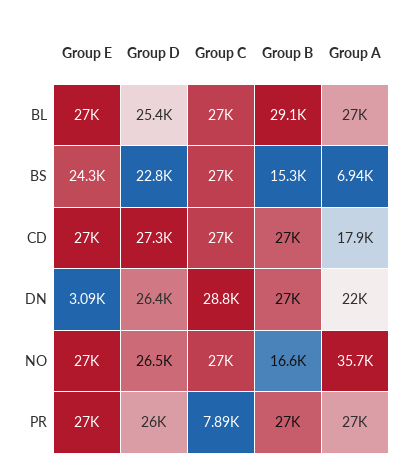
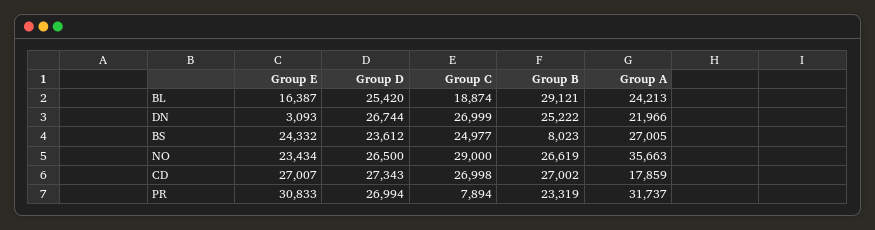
  {
    "Group E": {
-     "BL": 27000,
+     "BL": 16387,
      "BS": 24332,
      "CD": 27007,
      "DN": 3093,
-     "NO": 27000,
+     "NO": 23434,
-     "PR": 27000
+     "PR": 30833
    },
    "Group D": {
      "BL": 25420,
-     "BS": 22800,
+     "BS": 23612,
      "CD": 27343,
-     "DN": 26400,
+     "DN": 26744,
      "NO": 26500,
-     "PR": 26000
+     "PR": 26994
    },
    "Group C": {
-     "BL": 27000,
+     "BL": 18874,
-     "BS": 27000,
+     "BS": 24977,
      "CD": 26998,
-     "DN": 28800,
+     "DN": 26999,
-     "NO": 27000,
+     "NO": 29000,
      "PR": 7894
    },
    "Group B": {
      "BL": 29121,
-     "BS": 15300,
+     "BS": 8023,
      "CD": 27002,
-     "DN": 27000,
+     "DN": 25222,
-     "NO": 16600,
+     "NO": 26619,
-     "PR": 27000
+     "PR": 23319
    },
    "Group A": {
-     "BL": 27000,
+     "BL": 24213,
-     "BS": 6940,
+     "BS": 27005,
      "CD": 17859,
      "DN": 21966,
      "NO": 35663,
-     "PR": 27000
+     "PR": 31737
    }
  }

